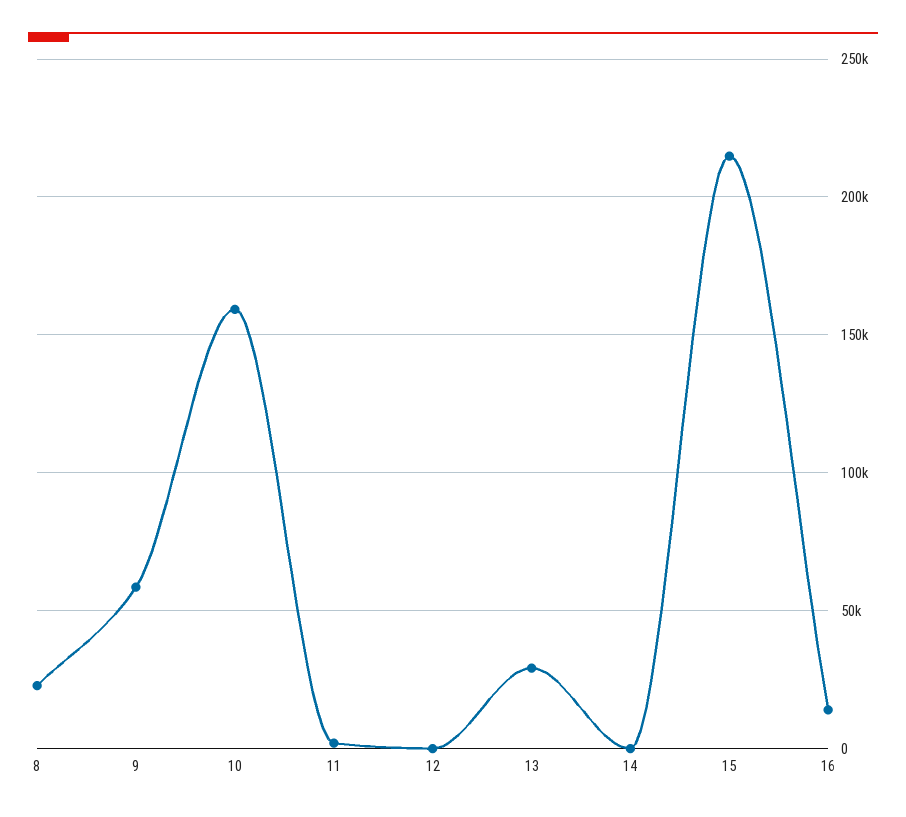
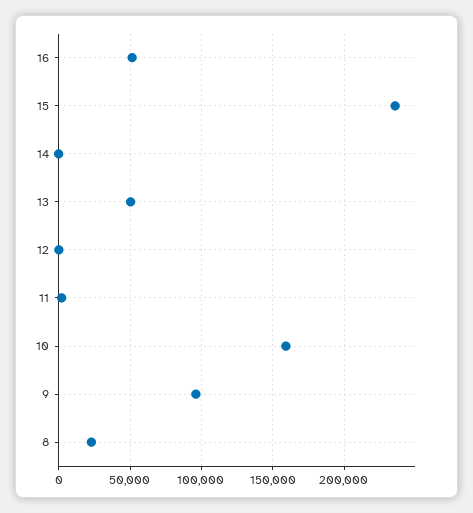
  {
    "8": 25000,
-   "9": 60000,
+   "9": 95000,
    "10": 160000,
    "11": 0,
    "12": 0,
-   "13": 30000,
+   "13": 50000,
    "14": 0,
-   "15": 215000,
+   "15": 235000,
-   "16": 15000
+   "16": 50000
  }

